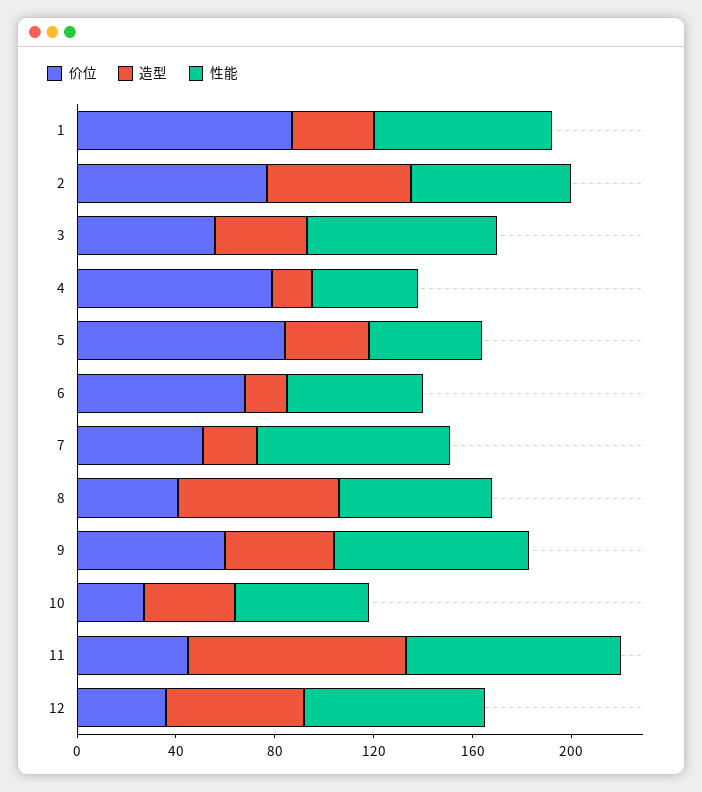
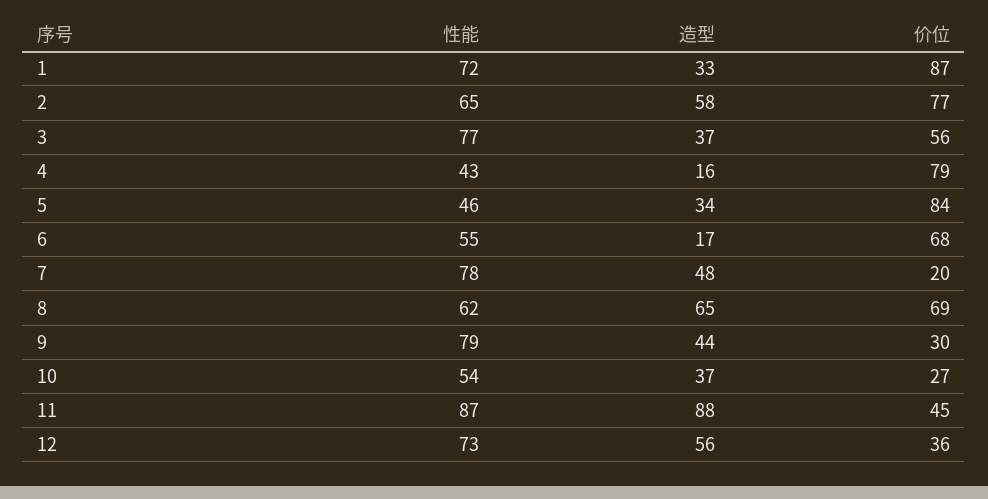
  {
    "价位": {
      "1": 87,
      "2": 77,
      "3": 56,
      "4": 79,
      "5": 84,
      "6": 68,
-     "7": 50,
+     "7": 20,
-     "8": 40,
+     "8": 69,
-     "9": 60,
+     "9": 30,
      "10": 27,
      "11": 45,
      "12": 36
    },
    "造型": {
      "1": 33,
      "2": 58,
      "3": 37,
      "4": 16,
      "5": 34,
      "6": 17,
-     "7": 20,
+     "7": 48,
      "8": 65,
      "9": 44,
      "10": 37,
      "11": 88,
      "12": 56
    },
    "性能": {
      "1": 72,
      "2": 65,
      "3": 77,
      "4": 43,
      "5": 46,
      "6": 55,
      "7": 78,
      "8": 62,
      "9": 79,
      "10": 54,
      "11": 87,
      "12": 73
    }
  }

